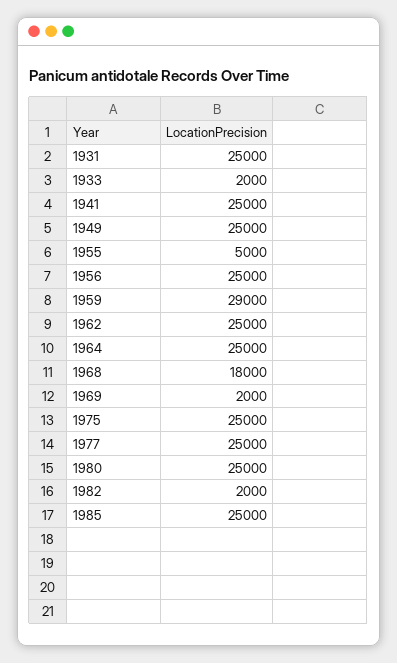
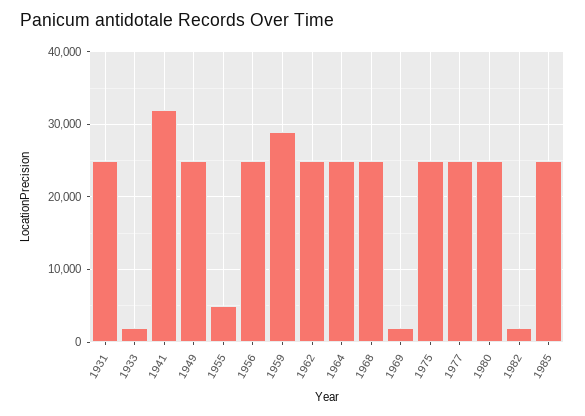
  {
    "1931": 25000,
    "1933": 2000,
-   "1941": 25000,
+   "1941": 32000,
    "1949": 25000,
    "1955": 5000,
    "1956": 25000,
    "1959": 29000,
    "1962": 25000,
    "1964": 25000,
-   "1968": 18000,
+   "1968": 25000,
    "1969": 2000,
    "1975": 25000,
    "1977": 25000,
    "1980": 25000,
    "1982": 2000,
    "1985": 25000
  }

